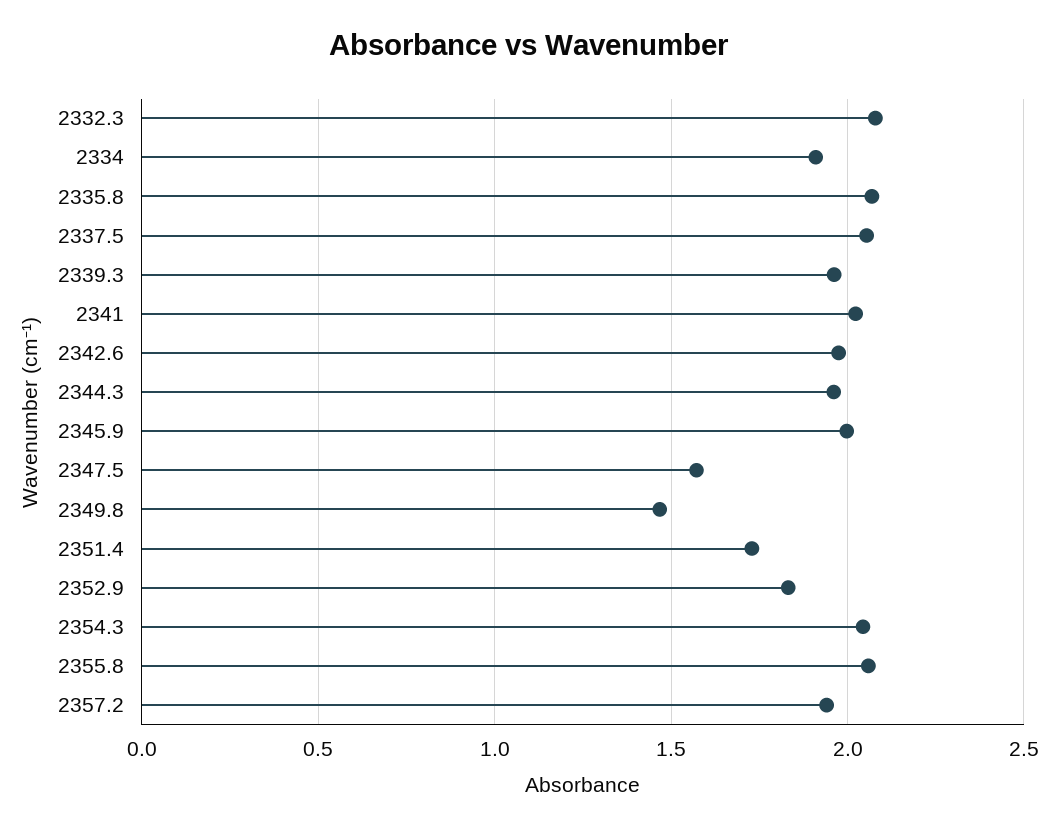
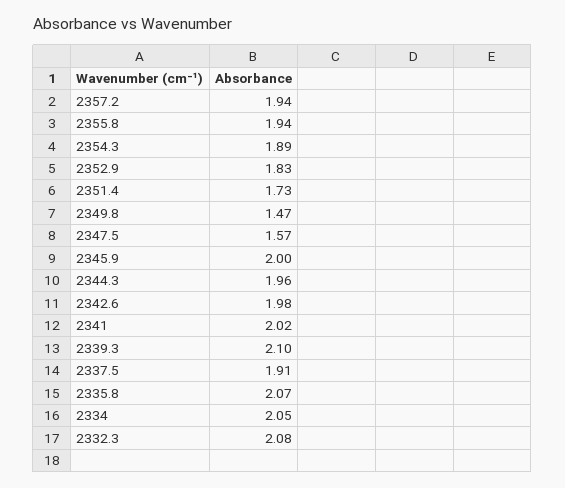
  {
    "2332.3": 2.08,
-   "2334": 1.9,
+   "2334": 2.05,
    "2335.8": 2.07,
-   "2337.5": 2.05,
+   "2337.5": 1.91,
-   "2339.3": 1.95,
+   "2339.3": 2.1,
    "2341": 2.02,
    "2342.6": 1.98,
    "2344.3": 1.96,
    "2345.9": 2,
    "2347.5": 1.57,
    "2349.8": 1.47,
    "2351.4": 1.73,
    "2352.9": 1.83,
-   "2354.3": 2.05,
+   "2354.3": 1.89,
-   "2355.8": 2.05,
+   "2355.8": 1.94,
    "2357.2": 1.94
  }

